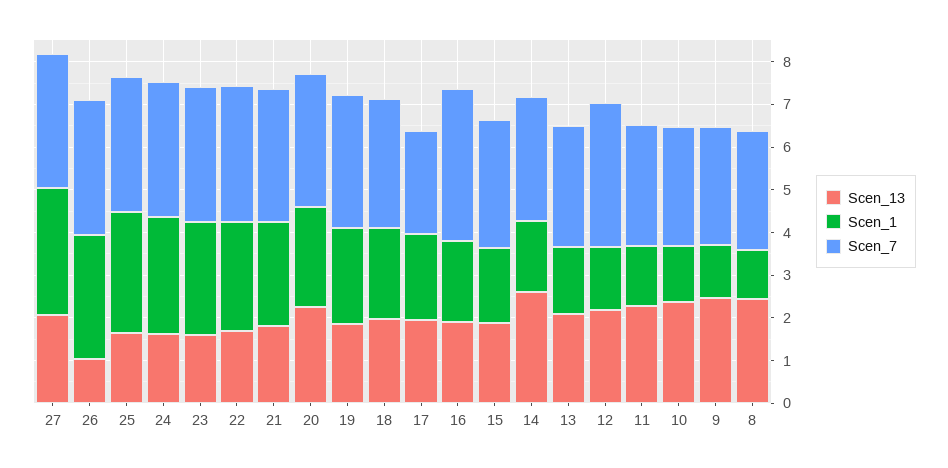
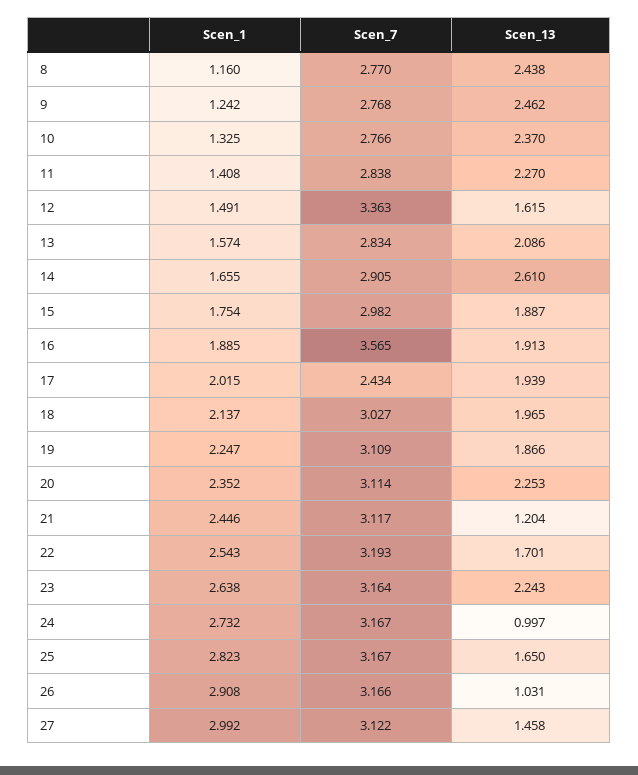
  {
    "Scen_13": {
-     "27": 2,
+     "27": 1.458,
      "26": 1.031,
      "25": 1.65,
-     "24": 1.6,
+     "24": 0.997,
-     "23": 1.6,
+     "23": 2.243,
      "22": 1.701,
-     "21": 1.8,
+     "21": 1.204,
      "20": 2.253,
      "19": 1.866,
      "18": 1.965,
      "17": 1.939,
      "16": 1.913,
      "15": 1.887,
      "14": 2.61,
      "13": 2.086,
-     "12": 2.2,
+     "12": 1.615,
      "11": 2.27,
      "10": 2.37,
      "9": 2.462,
      "8": 2.438
    },
    "Scen_1": {
      "27": 2.992,
      "26": 2.908,
      "25": 2.823,
      "24": 2.732,
      "23": 2.638,
      "22": 2.543,
      "21": 2.446,
      "20": 2.352,
      "19": 2.247,
      "18": 2.137,
      "17": 2.015,
      "16": 1.885,
      "15": 1.754,
      "14": 1.655,
      "13": 1.574,
      "12": 1.491,
      "11": 1.408,
      "10": 1.325,
      "9": 1.242,
      "8": 1.16
    },
    "Scen_7": {
      "27": 3.122,
      "26": 3.166,
      "25": 3.167,
      "24": 3.167,
      "23": 3.164,
      "22": 3.193,
      "21": 3.117,
      "20": 3.114,
      "19": 3.109,
      "18": 3.027,
      "17": 2.434,
      "16": 3.565,
      "15": 2.982,
      "14": 2.905,
      "13": 2.834,
      "12": 3.363,
      "11": 2.838,
      "10": 2.766,
      "9": 2.768,
      "8": 2.77
    }
  }

